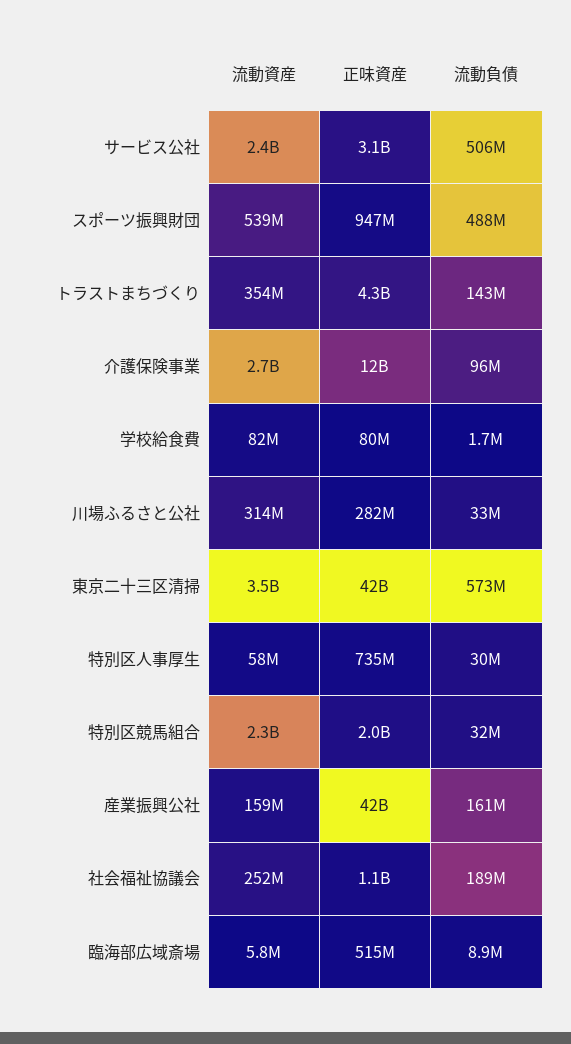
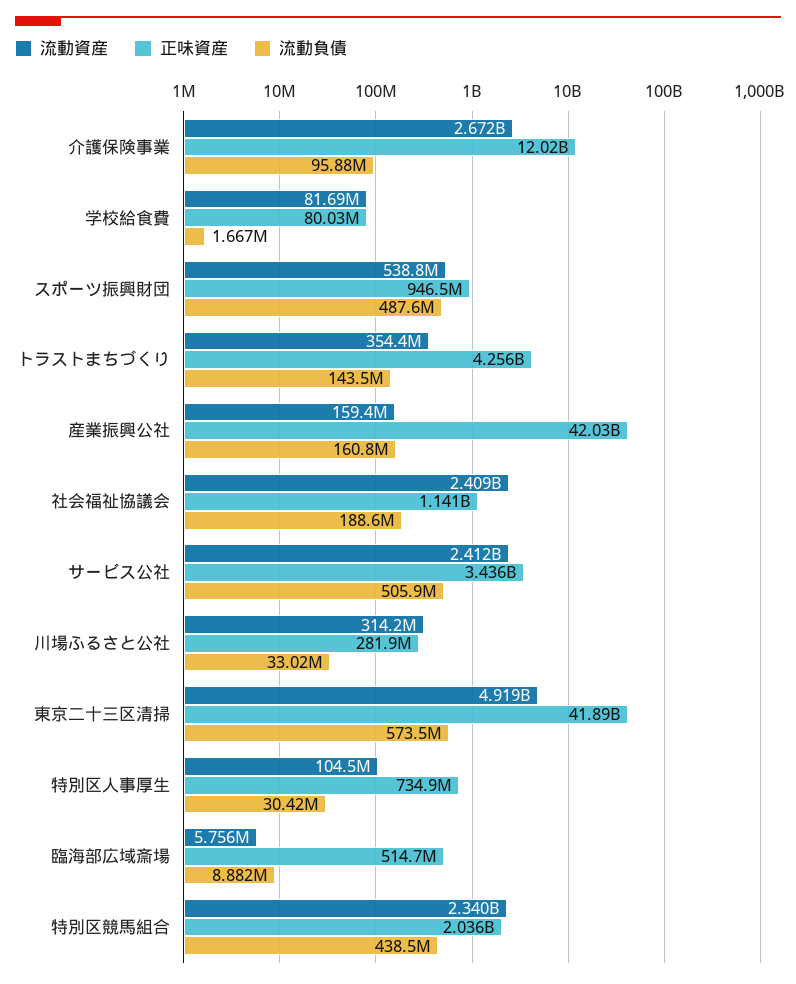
  {
    "流動資産": {
      "サービス公社": 2412000000,
      "スポーツ振興財団": 538800000,
      "トラストまちづくり": 354400000,
      "介護保険事業": 2672000000,
      "学校給食費": 81690000,
      "川場ふるさと公社": 314200000,
-     "東京二十三区清掃": 3500000000,
+     "東京二十三区清掃": 4919000000,
-     "特別区人事厚生": 58000000,
+     "特別区人事厚生": 104500000,
      "特別区競馬組合": 2340000000,
      "産業振興公社": 159400000,
-     "社会福祉協議会": 252000000,
+     "社会福祉協議会": 2409000000,
      "臨海部広域斎場": 5756000
    },
    "正味資産": {
-     "サービス公社": 3100000000,
+     "サービス公社": 3436000000,
      "スポーツ振興財団": 946500000,
      "トラストまちづくり": 4256000000,
      "介護保険事業": 12020000000,
      "学校給食費": 80030000,
      "川場ふるさと公社": 281900000,
      "東京二十三区清掃": 41890000000,
      "特別区人事厚生": 734900000,
      "特別区競馬組合": 2036000000,
      "産業振興公社": 42030000000,
      "社会福祉協議会": 1141000000,
      "臨海部広域斎場": 514700000
    },
    "流動負債": {
      "サービス公社": 505900000,
      "スポーツ振興財団": 487600000,
      "トラストまちづくり": 143500000,
      "介護保険事業": 95880000,
      "学校給食費": 1667000,
      "川場ふるさと公社": 33020000,
      "東京二十三区清掃": 573500000,
      "特別区人事厚生": 30420000,
-     "特別区競馬組合": 32000000,
+     "特別区競馬組合": 438500000,
      "産業振興公社": 160800000,
      "社会福祉協議会": 188600000,
      "臨海部広域斎場": 8882000
    }
  }

